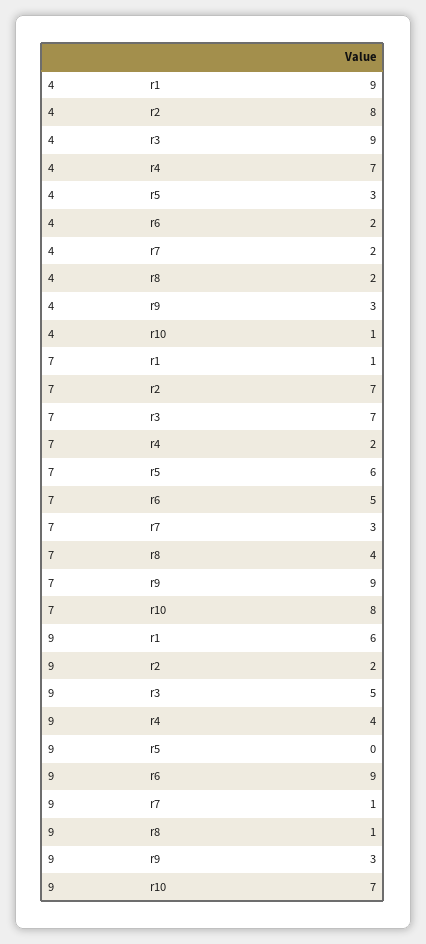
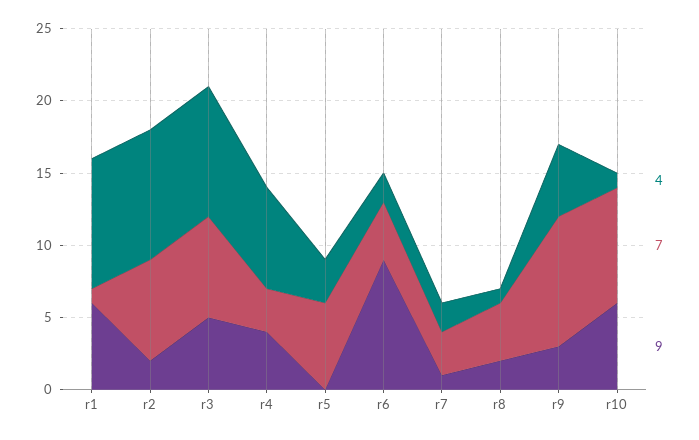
  {
    "4": {
      "r1": 9,
-     "r2": 8,
+     "r2": 9,
      "r3": 9,
      "r4": 7,
      "r5": 3,
      "r6": 2,
      "r7": 2,
-     "r8": 2,
+     "r8": 1,
-     "r9": 3,
+     "r9": 5,
      "r10": 1
    },
    "7": {
      "r1": 1,
      "r2": 7,
      "r3": 7,
-     "r4": 2,
+     "r4": 3,
      "r5": 6,
-     "r6": 5,
+     "r6": 4,
      "r7": 3,
      "r8": 4,
      "r9": 9,
      "r10": 8
    },
    "9": {
      "r1": 6,
      "r2": 2,
      "r3": 5,
      "r4": 4,
      "r5": 0,
      "r6": 9,
      "r7": 1,
-     "r8": 1,
+     "r8": 2,
      "r9": 3,
-     "r10": 7
+     "r10": 6
    }
  }

